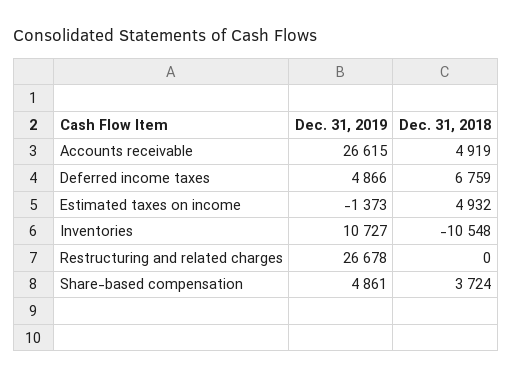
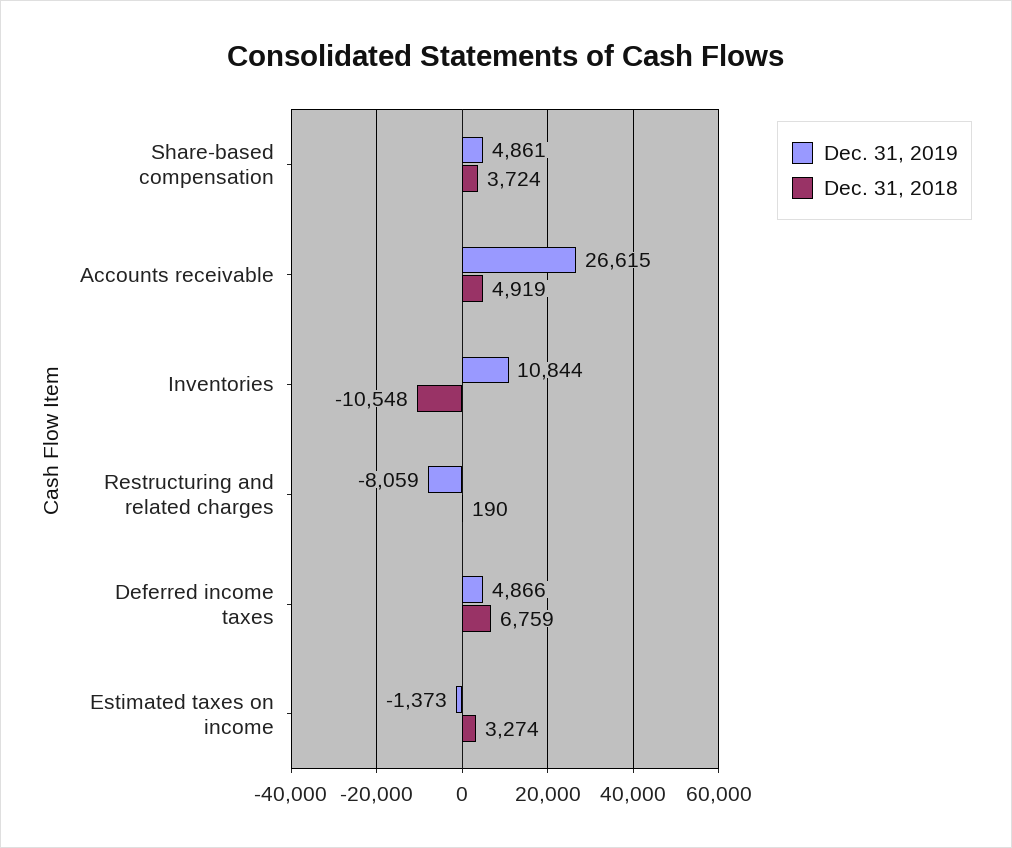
  {
    "Dec. 31, 2019": {
      "Accounts receivable": 26615,
      "Deferred income taxes": 4866,
      "Estimated taxes on income": -1373,
-     "Inventories": 10727,
+     "Inventories": 10844,
-     "Restructuring and related charges": 26678,
+     "Restructuring and related charges": -8059,
      "Share-based compensation": 4861
    },
    "Dec. 31, 2018": {
      "Accounts receivable": 4919,
      "Deferred income taxes": 6759,
-     "Estimated taxes on income": 4932,
+     "Estimated taxes on income": 3274,
      "Inventories": -10548,
-     "Restructuring and related charges": 0,
+     "Restructuring and related charges": 190,
      "Share-based compensation": 3724
    }
  }

